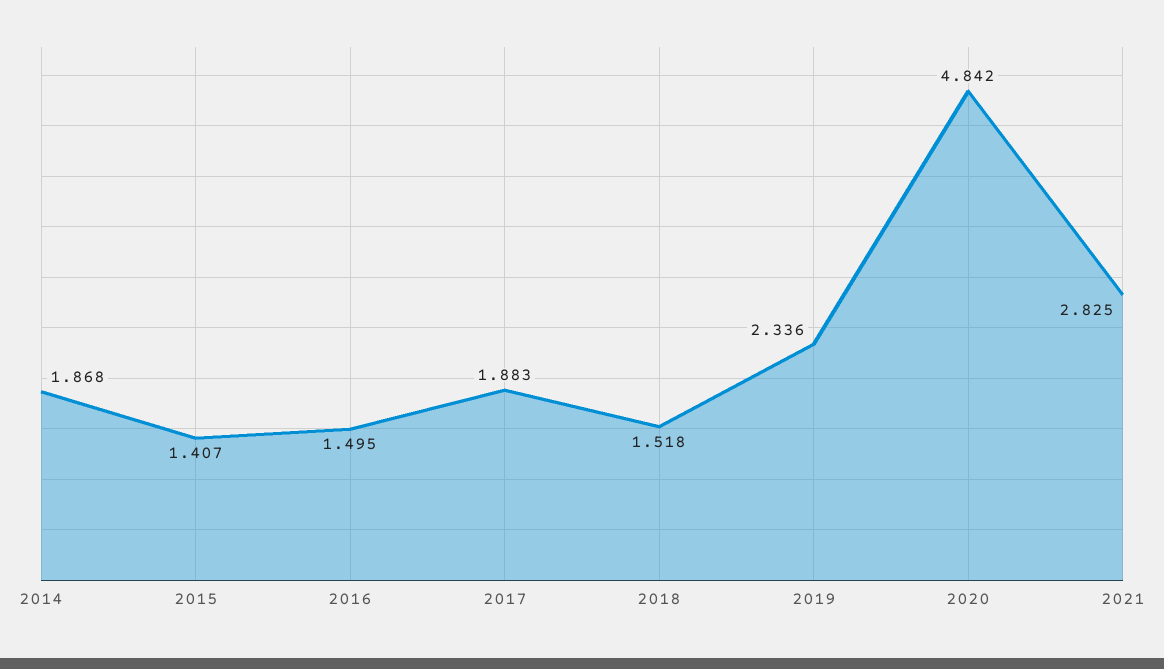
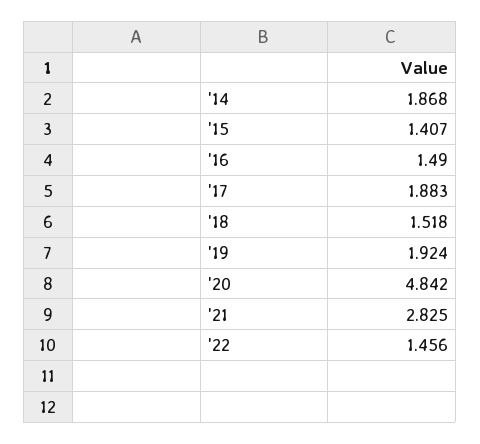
  {
    "2014": 1.868,
    "2015": 1.407,
-   "2016": 1.495,
+   "2016": 1.49,
    "2017": 1.883,
    "2018": 1.518,
-   "2019": 2.336,
+   "2019": 1.924,
    "2020": 4.842,
-   "2021": 2.825
+   "2021": 2.825,
+   "'22": 1.456
  }

